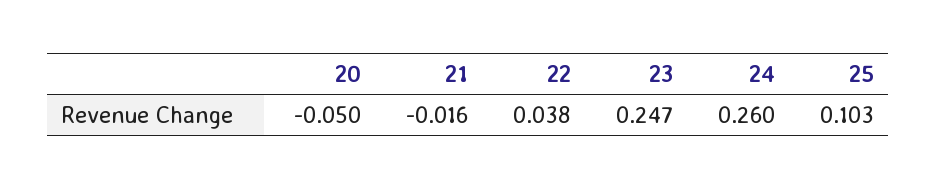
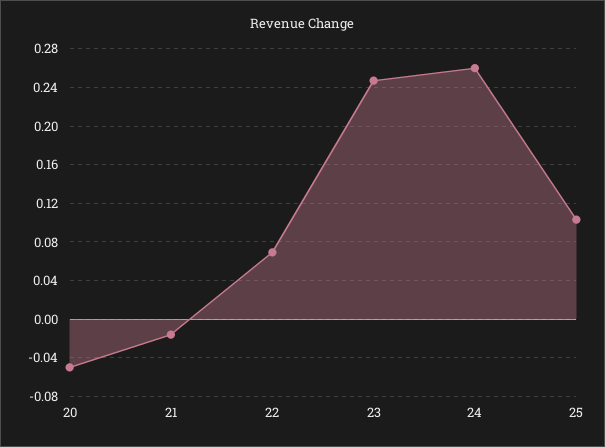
  {
    "20": -0.05,
    "21": -0.016,
-   "22": 0.038,
+   "22": 0.07,
    "23": 0.247,
    "24": 0.26,
    "25": 0.103
  }

